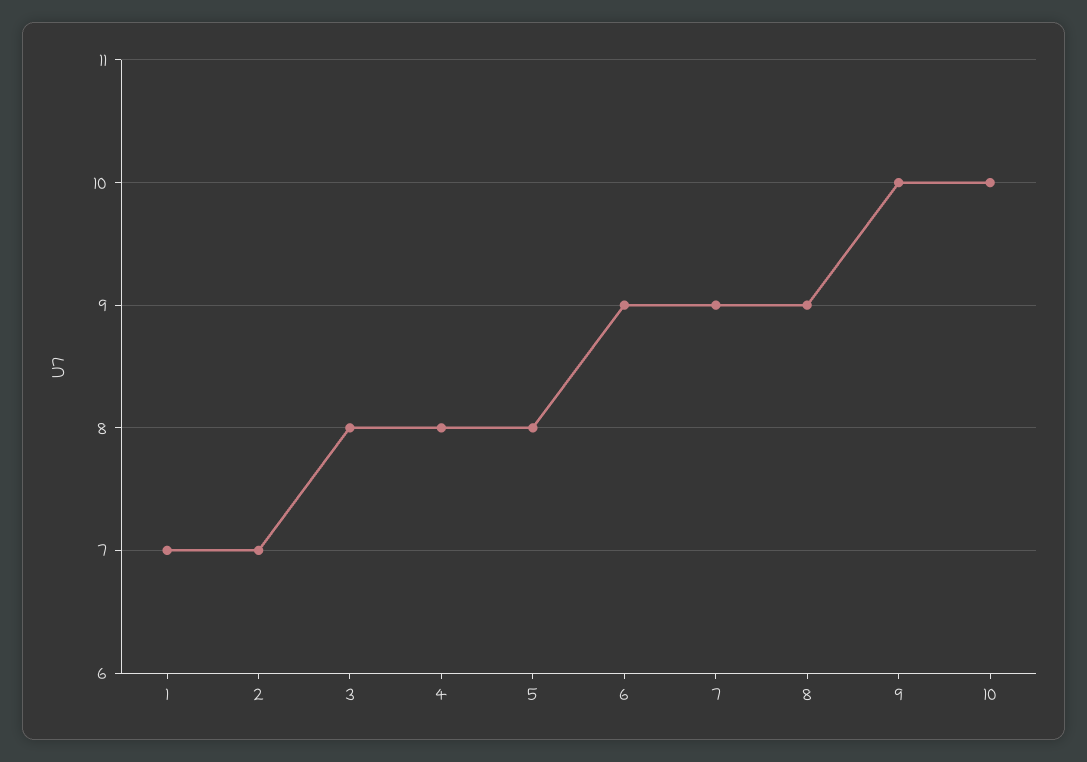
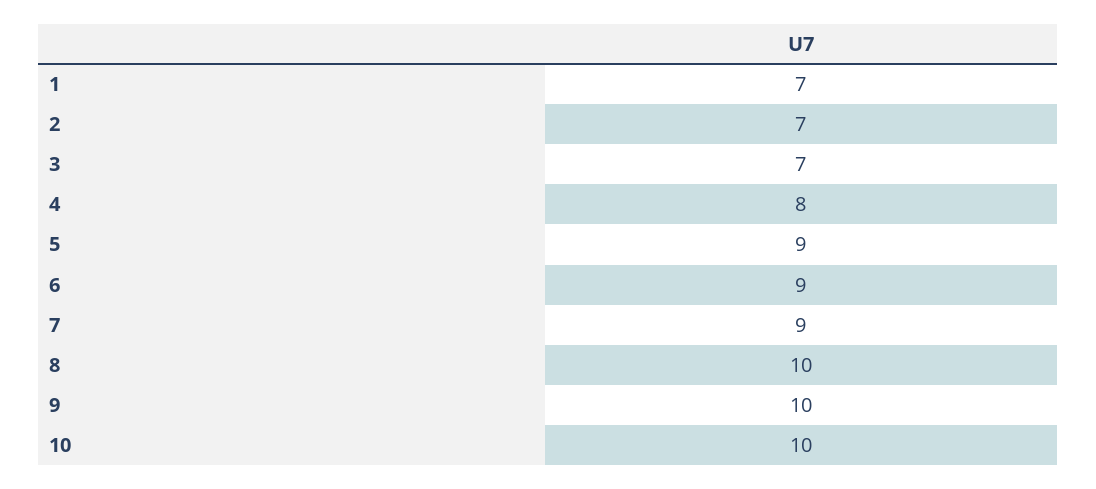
  {
    "1": 7,
    "2": 7,
-   "3": 8,
+   "3": 7,
    "4": 8,
-   "5": 8,
+   "5": 9,
    "6": 9,
    "7": 9,
-   "8": 9,
+   "8": 10,
    "9": 10,
    "10": 10
  }

